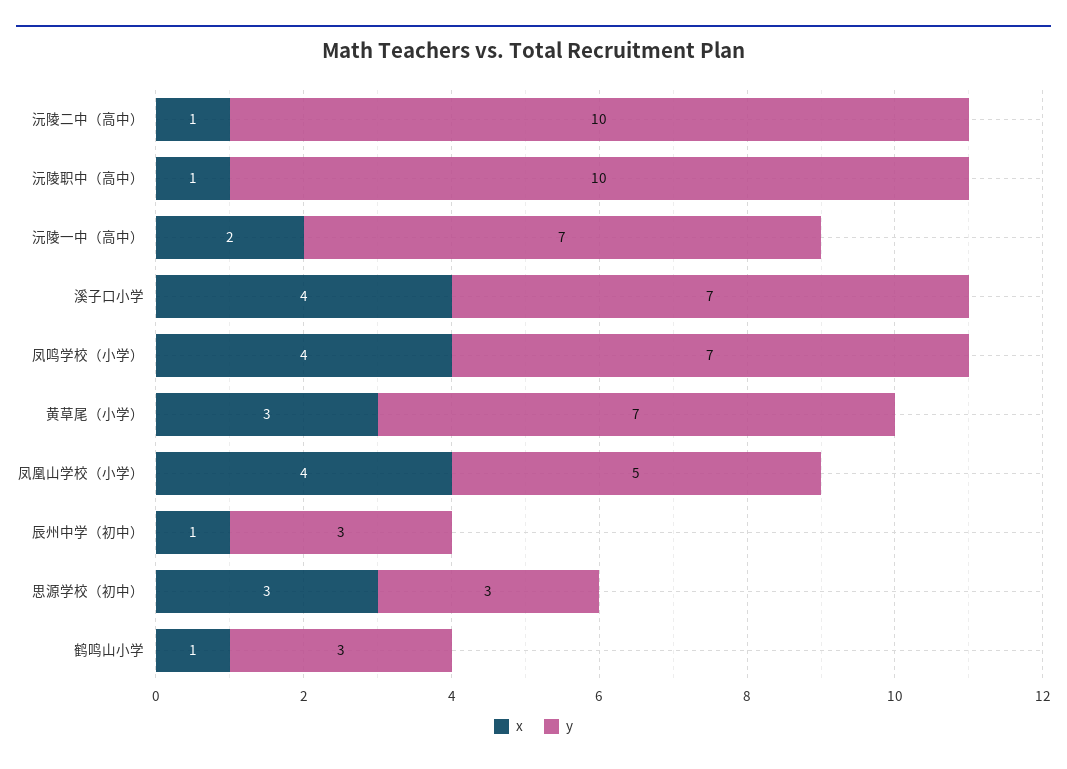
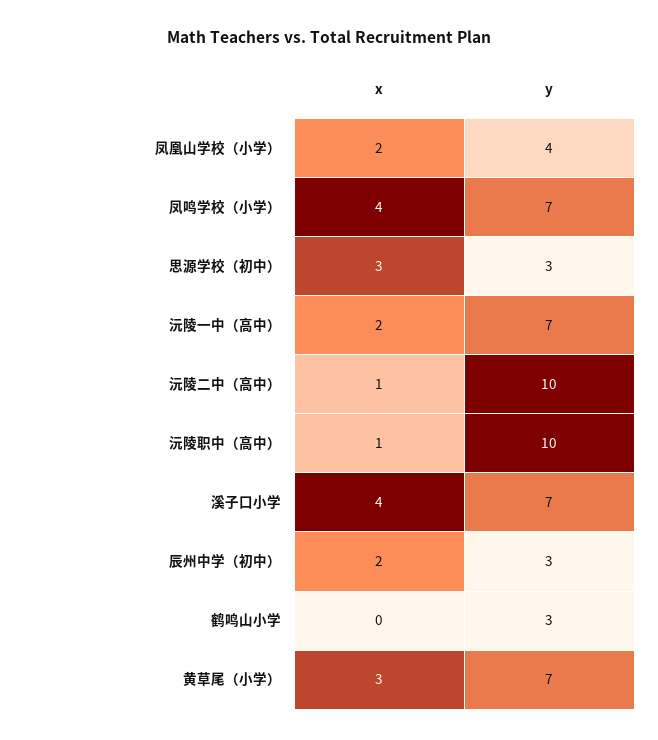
  {
    "x": {
      "沅陵二中（高中）": 1,
      "沅陵职中（高中）": 1,
      "沅陵一中（高中）": 2,
      "溪子口小学": 4,
      "凤鸣学校（小学）": 4,
      "黄草尾（小学）": 3,
-     "凤凰山学校（小学）": 4,
+     "凤凰山学校（小学）": 2,
-     "辰州中学（初中）": 1,
+     "辰州中学（初中）": 2,
      "思源学校（初中）": 3,
-     "鹤鸣山小学": 1
+     "鹤鸣山小学": 0
    },
    "y": {
      "沅陵二中（高中）": 10,
      "沅陵职中（高中）": 10,
      "沅陵一中（高中）": 7,
      "溪子口小学": 7,
      "凤鸣学校（小学）": 7,
      "黄草尾（小学）": 7,
-     "凤凰山学校（小学）": 5,
+     "凤凰山学校（小学）": 4,
      "辰州中学（初中）": 3,
      "思源学校（初中）": 3,
      "鹤鸣山小学": 3
    }
  }

